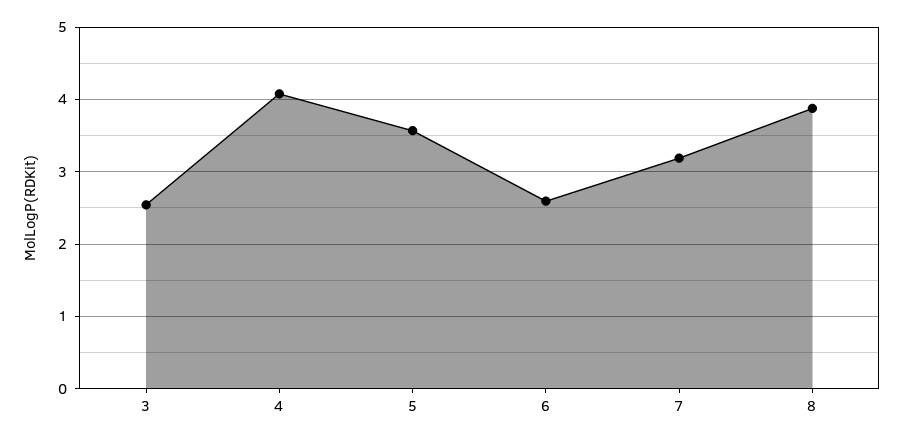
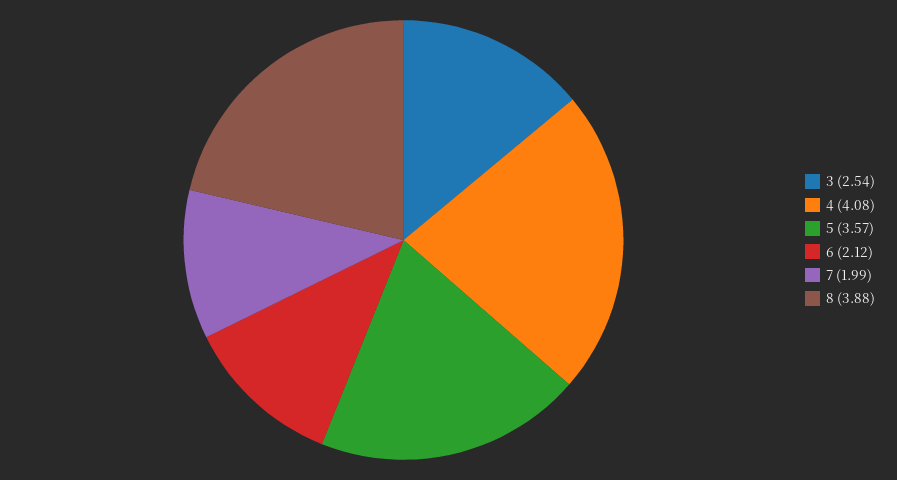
  {
    "3": 2.54,
    "4": 4.08,
    "5": 3.57,
-   "6": 2.6,
+   "6": 2.12,
-   "7": 3.2,
+   "7": 1.99,
    "8": 3.88
  }

